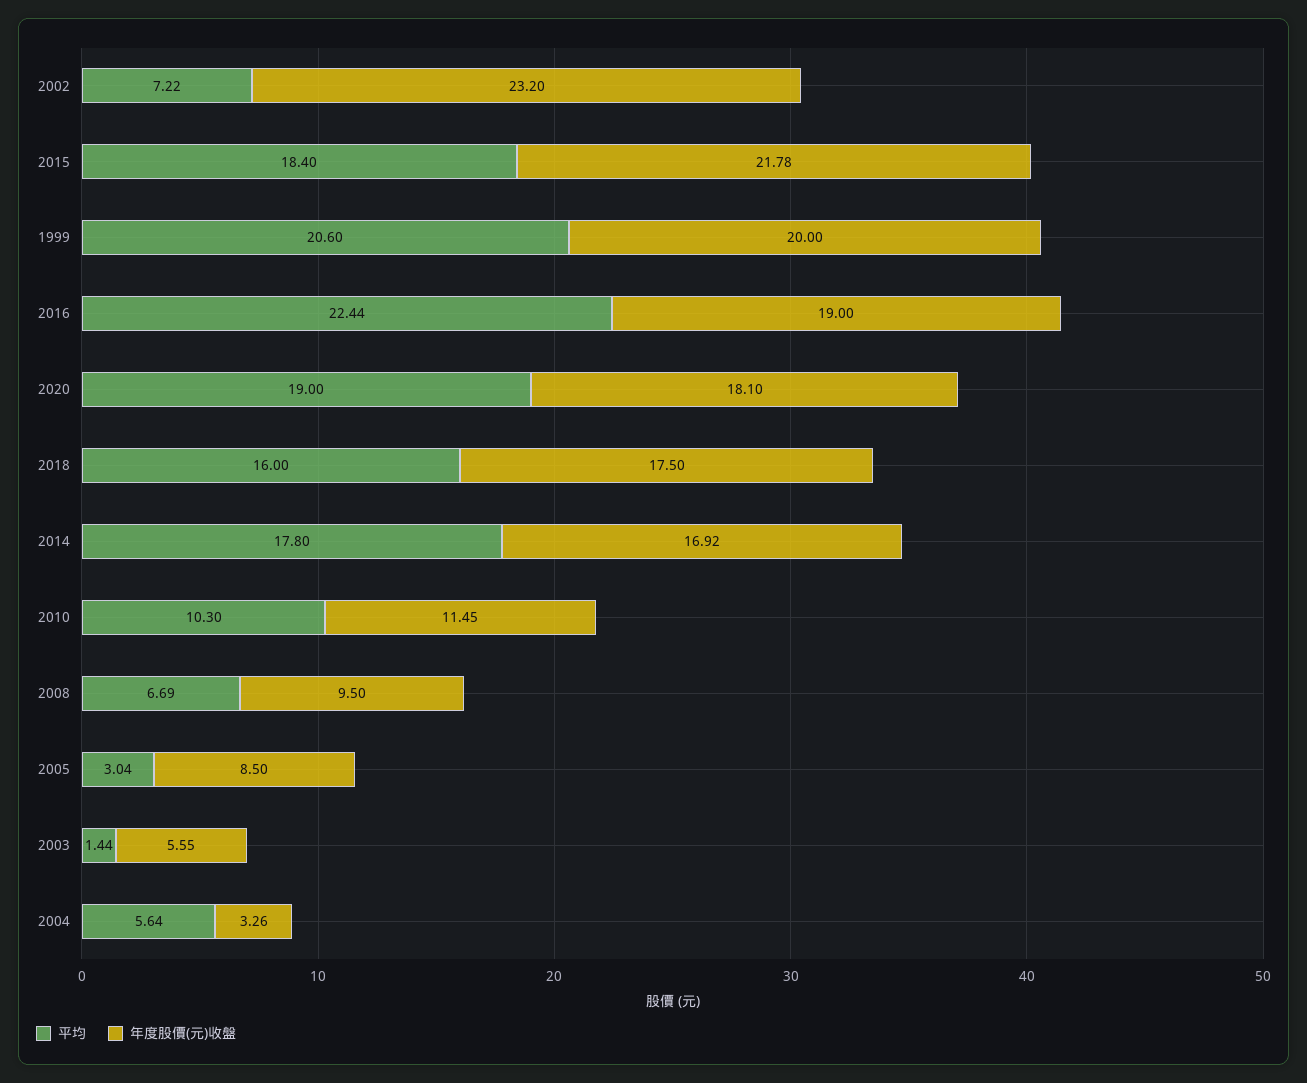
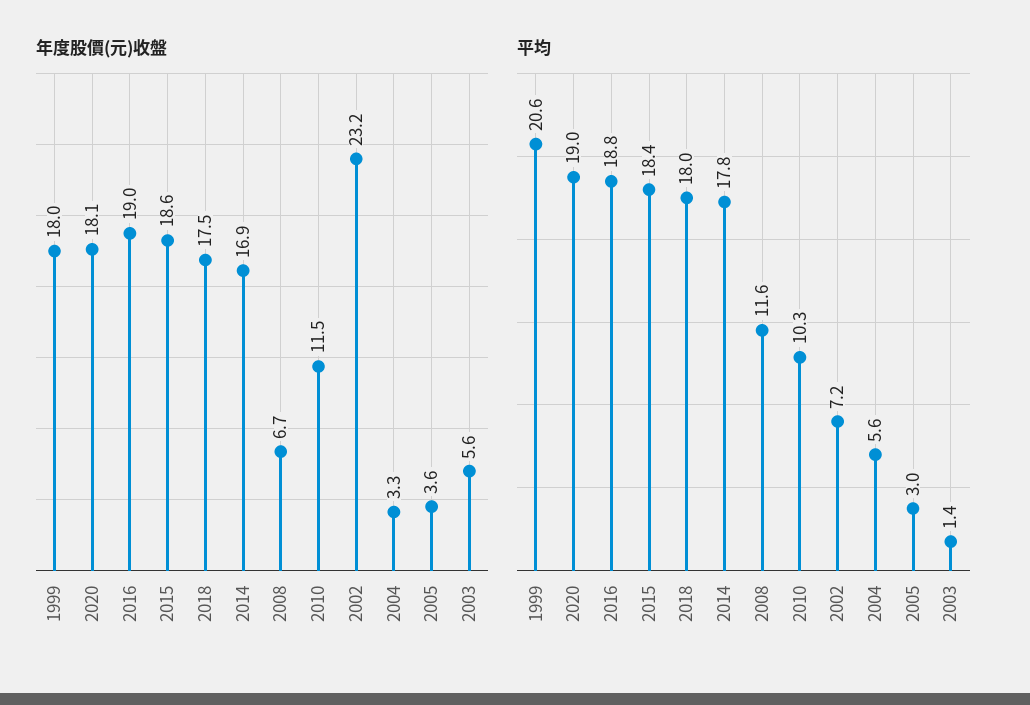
  {
    "平均": {
      "2002": 7.22,
      "2015": 18.4,
      "1999": 20.6,
-     "2016": 22.44,
+     "2016": 18.8,
      "2020": 19,
-     "2018": 16,
+     "2018": 18,
      "2014": 17.8,
      "2010": 10.3,
-     "2008": 6.69,
+     "2008": 11.6,
      "2005": 3.04,
      "2003": 1.44,
      "2004": 5.64
    },
    "年度股價(元)收盤": {
      "2002": 23.2,
-     "2015": 21.78,
+     "2015": 18.6,
-     "1999": 20,
+     "1999": 18,
      "2016": 19,
      "2020": 18.1,
      "2018": 17.5,
      "2014": 16.92,
      "2010": 11.45,
-     "2008": 9.5,
+     "2008": 6.7,
-     "2005": 8.5,
+     "2005": 3.6,
      "2003": 5.55,
      "2004": 3.26
    }
  }

